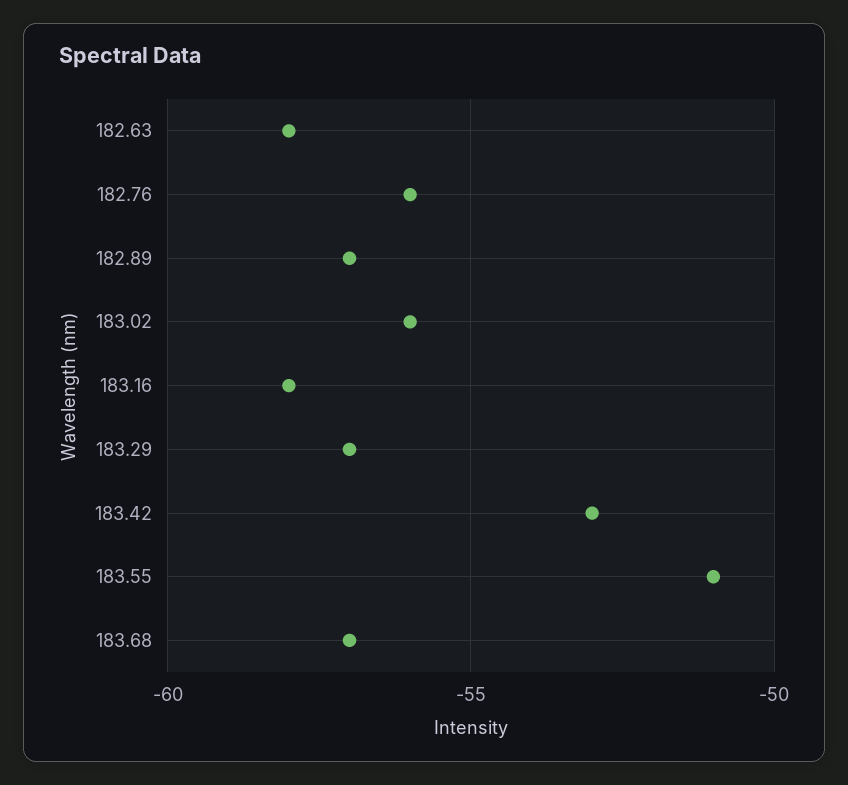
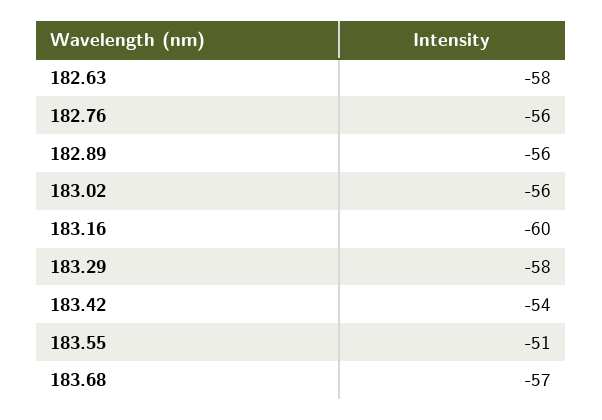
  {
    "182.63": -58,
    "182.76": -56,
-   "182.89": -57,
+   "182.89": -56,
    "183.02": -56,
-   "183.16": -58,
+   "183.16": -60,
-   "183.29": -57,
+   "183.29": -58,
-   "183.42": -53,
+   "183.42": -54,
    "183.55": -51,
    "183.68": -57
  }

